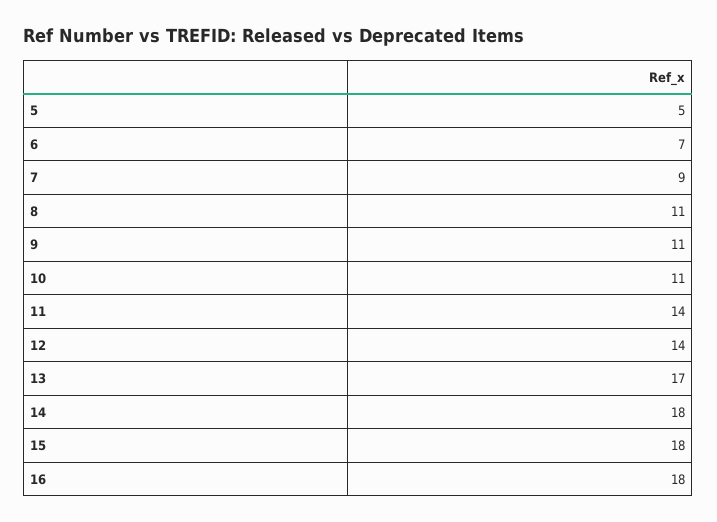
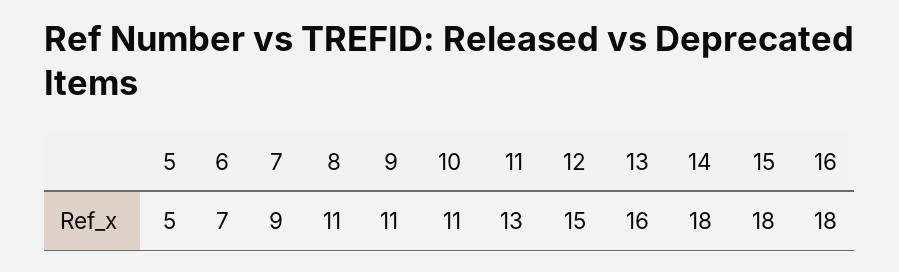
  {
    "5": 5,
    "6": 7,
    "7": 9,
    "8": 11,
    "9": 11,
    "10": 11,
-   "11": 14,
+   "11": 13,
-   "12": 14,
+   "12": 15,
-   "13": 17,
+   "13": 16,
    "14": 18,
    "15": 18,
    "16": 18
  }

